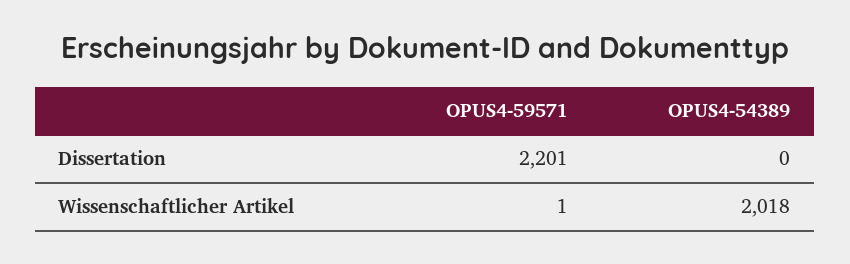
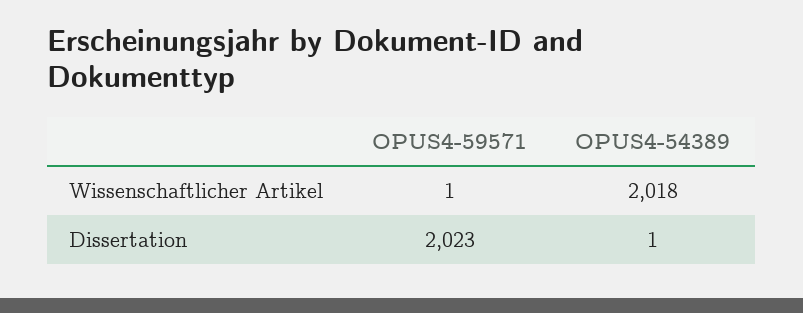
  {
    "OPUS4-59571": {
-     "Dissertation": 2201,
+     "Dissertation": 2023,
      "Wissenschaftlicher Artikel": 1
    },
    "OPUS4-54389": {
-     "Dissertation": 0,
+     "Dissertation": 1,
      "Wissenschaftlicher Artikel": 2018
    }
  }

